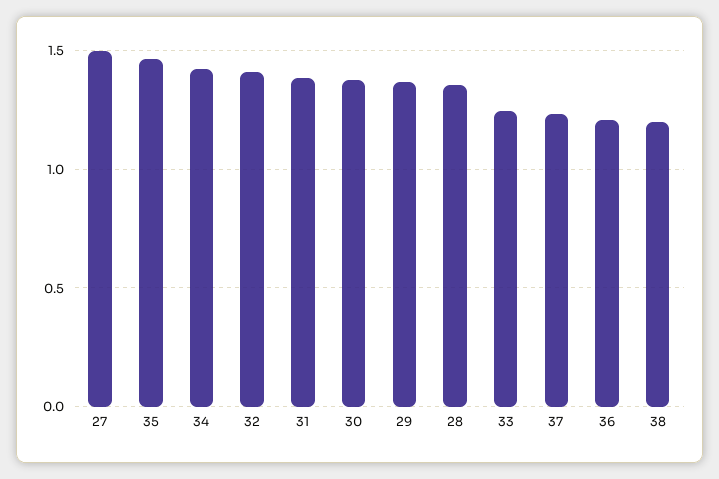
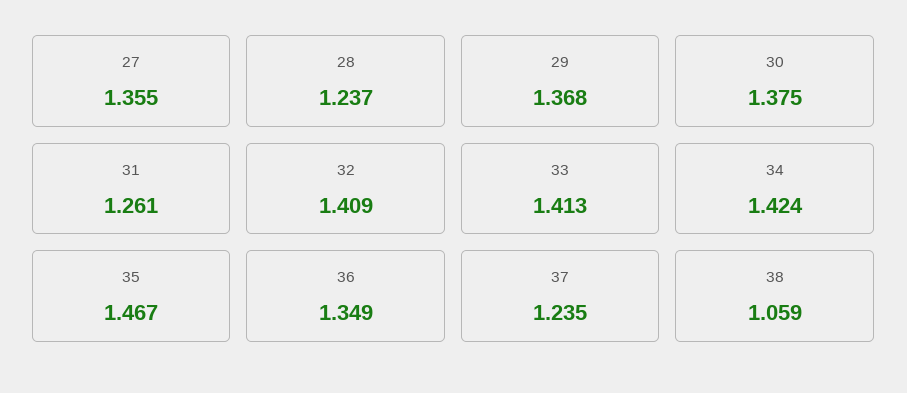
  {
-   "27": 1.5,
+   "27": 1.355,
    "35": 1.467,
    "34": 1.424,
    "32": 1.409,
-   "31": 1.4,
+   "31": 1.261,
    "30": 1.375,
    "29": 1.368,
-   "28": 1.35,
+   "28": 1.237,
-   "33": 1.25,
+   "33": 1.413,
    "37": 1.235,
-   "36": 1.2,
+   "36": 1.349,
-   "38": 1.2
+   "38": 1.059
  }

